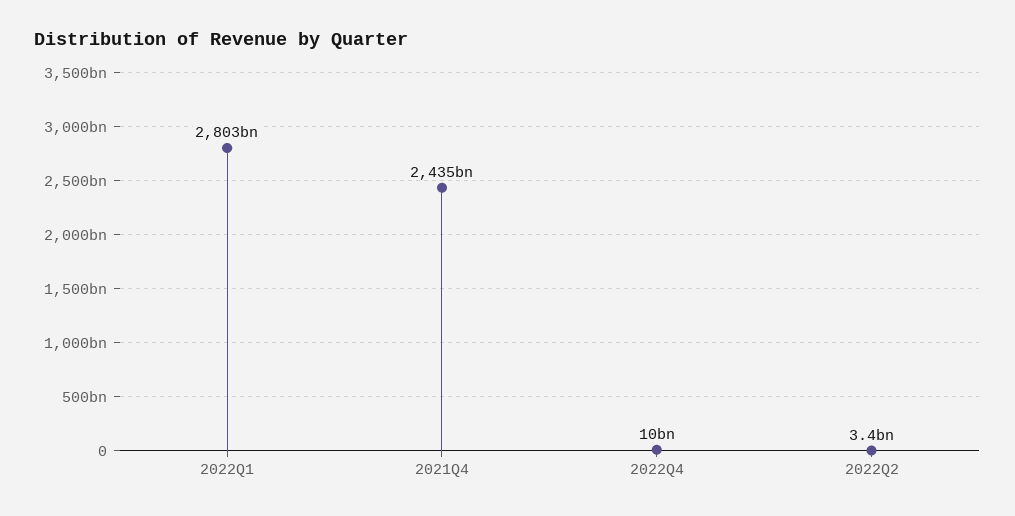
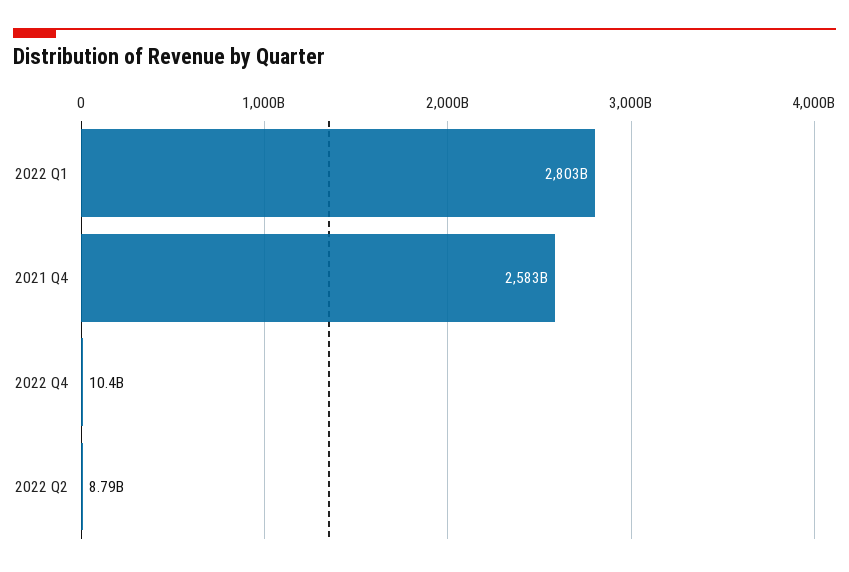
  {
    "2022Q1": 2803000000000,
-   "2021Q4": 2435000000000,
+   "2021Q4": 2583000000000,
    "2022Q4": 10400000000,
-   "2022Q2": 3400000000
+   "2022Q2": 8790000000
  }

